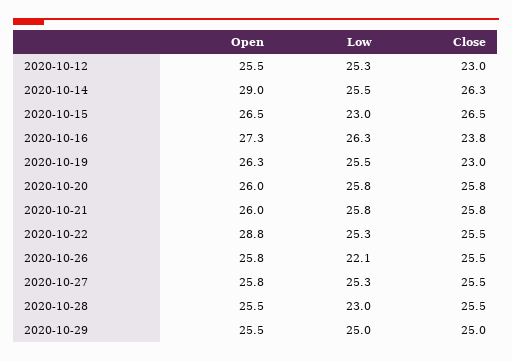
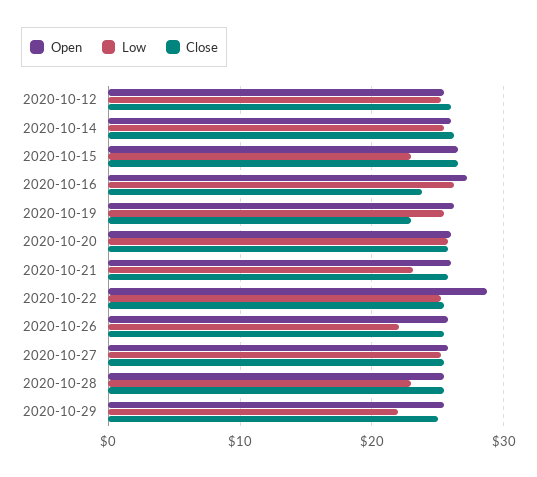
  {
    "Open": {
      "2020-10-12": 25.5,
-     "2020-10-14": 29,
+     "2020-10-14": 26,
      "2020-10-15": 26.5,
      "2020-10-16": 27.3,
      "2020-10-19": 26.3,
      "2020-10-20": 26,
      "2020-10-21": 26,
      "2020-10-22": 28.8,
      "2020-10-26": 25.8,
      "2020-10-27": 25.8,
      "2020-10-28": 25.5,
      "2020-10-29": 25.5
    },
    "Low": {
      "2020-10-12": 25.3,
      "2020-10-14": 25.5,
      "2020-10-15": 23,
      "2020-10-16": 26.3,
      "2020-10-19": 25.5,
      "2020-10-20": 25.8,
-     "2020-10-21": 25.8,
+     "2020-10-21": 23,
      "2020-10-22": 25.3,
      "2020-10-26": 22.1,
      "2020-10-27": 25.3,
      "2020-10-28": 23,
-     "2020-10-29": 25
+     "2020-10-29": 22
    },
    "Close": {
-     "2020-10-12": 23,
+     "2020-10-12": 26,
      "2020-10-14": 26.3,
      "2020-10-15": 26.5,
      "2020-10-16": 23.8,
      "2020-10-19": 23,
      "2020-10-20": 25.8,
      "2020-10-21": 25.8,
      "2020-10-22": 25.5,
      "2020-10-26": 25.5,
      "2020-10-27": 25.5,
      "2020-10-28": 25.5,
      "2020-10-29": 25
    }
  }

